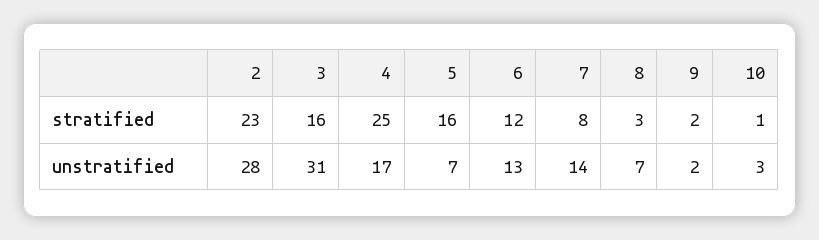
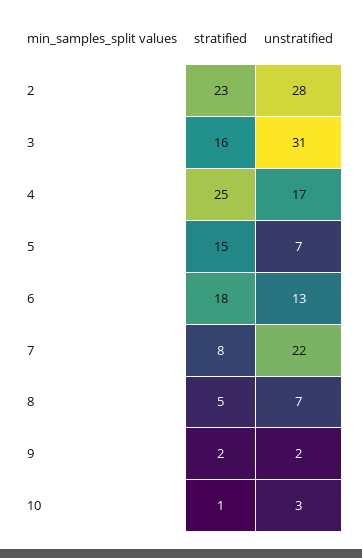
  {
    "2": {
      "stratified": 23,
      "unstratified": 28
    },
    "3": {
      "stratified": 16,
      "unstratified": 31
    },
    "4": {
      "stratified": 25,
      "unstratified": 17
    },
    "5": {
-     "stratified": 16,
+     "stratified": 15,
      "unstratified": 7
    },
    "6": {
-     "stratified": 12,
+     "stratified": 18,
      "unstratified": 13
    },
    "7": {
      "stratified": 8,
-     "unstratified": 14
+     "unstratified": 22
    },
    "8": {
-     "stratified": 3,
+     "stratified": 5,
      "unstratified": 7
    },
    "9": {
      "stratified": 2,
      "unstratified": 2
    },
    "10": {
      "stratified": 1,
      "unstratified": 3
    }
  }

